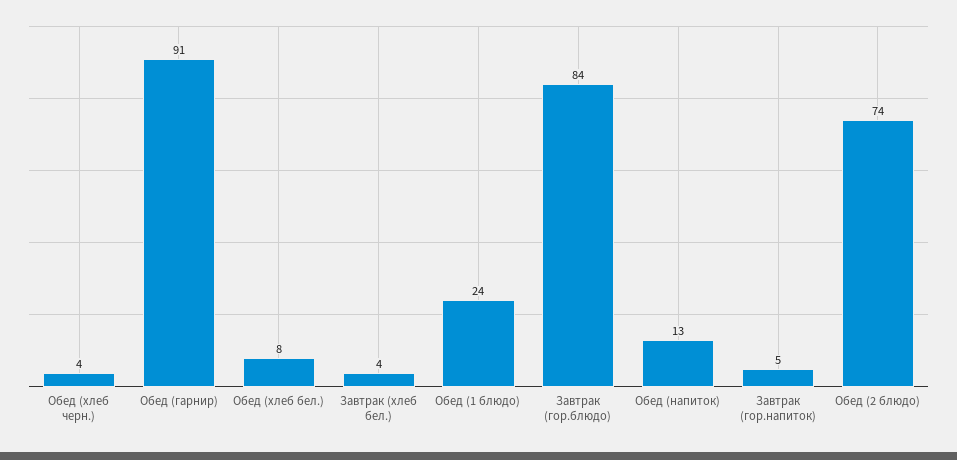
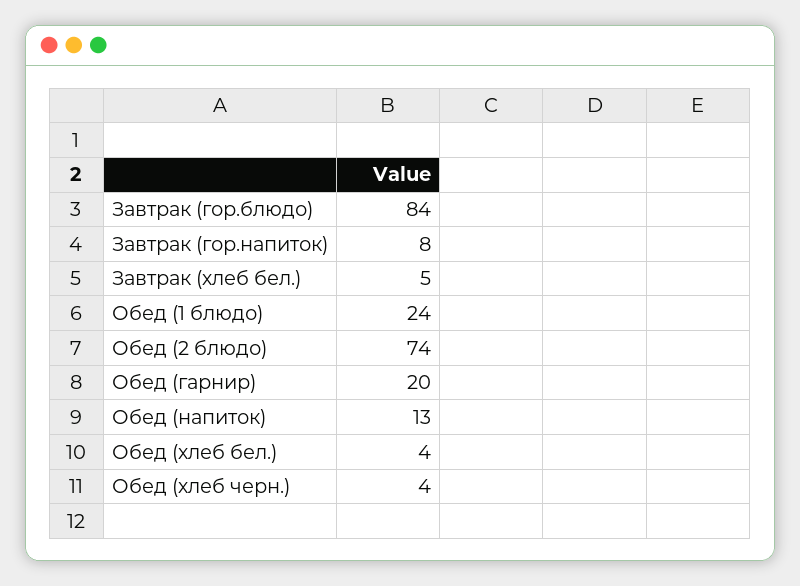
  {
    "Обед (хлеб черн.)": 4,
-   "Обед (гарнир)": 91,
+   "Обед (гарнир)": 20,
-   "Обед (хлеб бел.)": 8,
+   "Обед (хлеб бел.)": 4,
-   "Завтрак (хлеб бел.)": 4,
+   "Завтрак (хлеб бел.)": 5,
    "Обед (1 блюдо)": 24,
    "Завтрак (гор.блюдо)": 84,
    "Обед (напиток)": 13,
-   "Завтрак (гор.напиток)": 5,
+   "Завтрак (гор.напиток)": 8,
    "Обед (2 блюдо)": 74
  }

